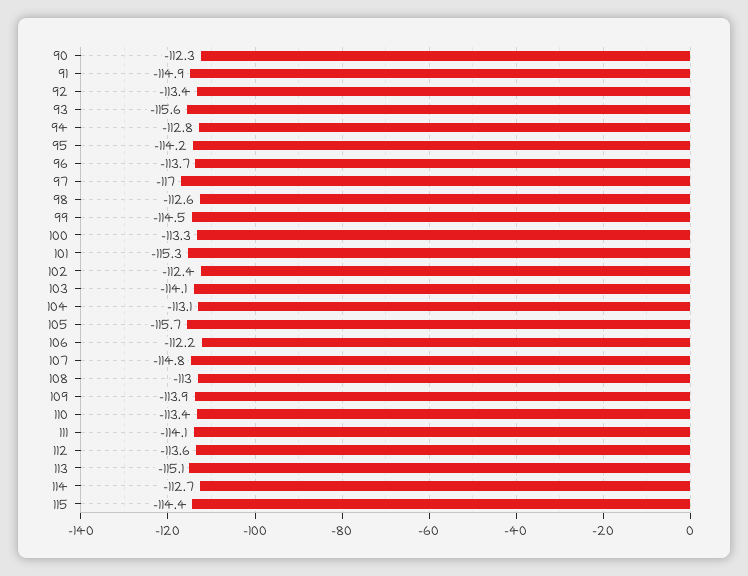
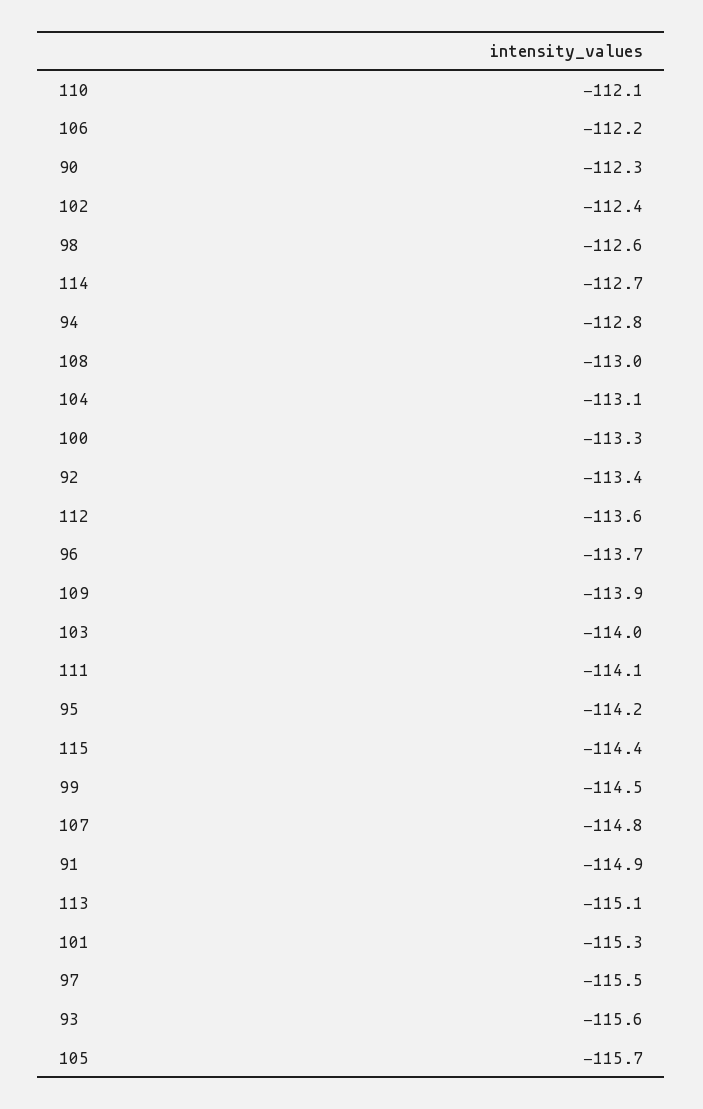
  {
    "90": -112.3,
    "91": -114.9,
    "92": -113.4,
    "93": -115.6,
    "94": -112.8,
    "95": -114.2,
    "96": -113.7,
-   "97": -117,
+   "97": -115.5,
    "98": -112.6,
    "99": -114.5,
    "100": -113.3,
    "101": -115.3,
    "102": -112.4,
-   "103": -114.1,
+   "103": -114,
    "104": -113.1,
    "105": -115.7,
    "106": -112.2,
    "107": -114.8,
    "108": -113,
    "109": -113.9,
-   "110": -113.4,
+   "110": -112.1,
    "111": -114.1,
    "112": -113.6,
    "113": -115.1,
    "114": -112.7,
    "115": -114.4
  }

